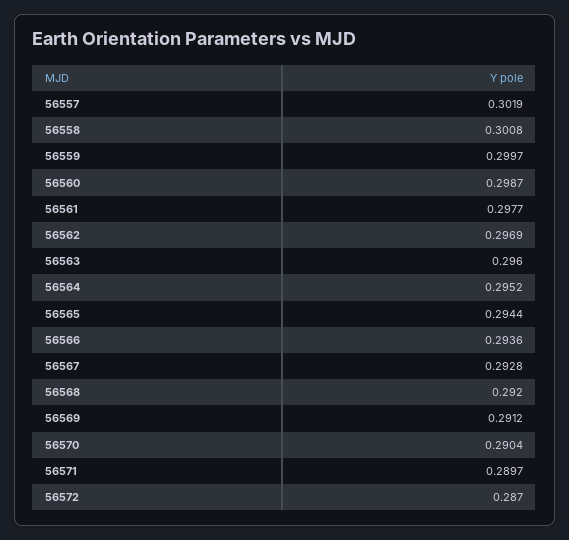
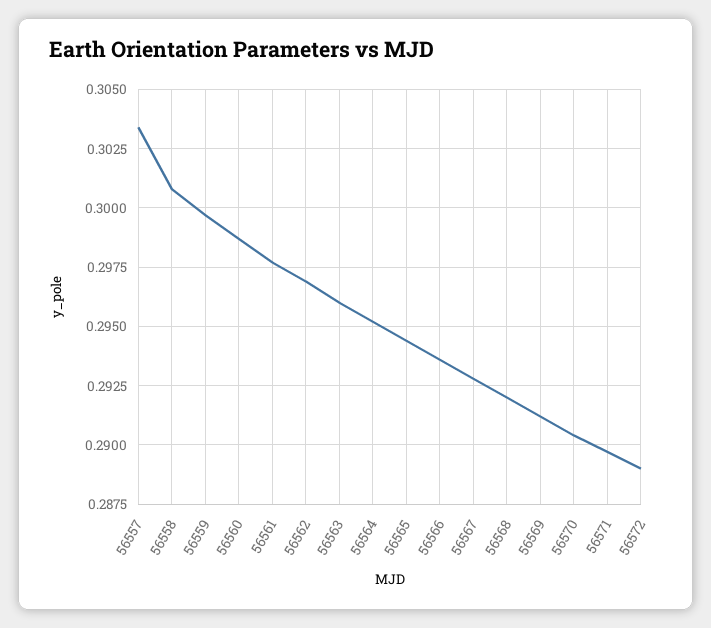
  {
-   "56557": 0.3019,
+   "56557": 0.3035,
    "56558": 0.3008,
    "56559": 0.2997,
    "56560": 0.2987,
    "56561": 0.2977,
    "56562": 0.2969,
    "56563": 0.296,
    "56564": 0.2952,
    "56565": 0.2944,
    "56566": 0.2936,
    "56567": 0.2928,
    "56568": 0.292,
    "56569": 0.2912,
    "56570": 0.2904,
    "56571": 0.2897,
-   "56572": 0.287
+   "56572": 0.289
  }

